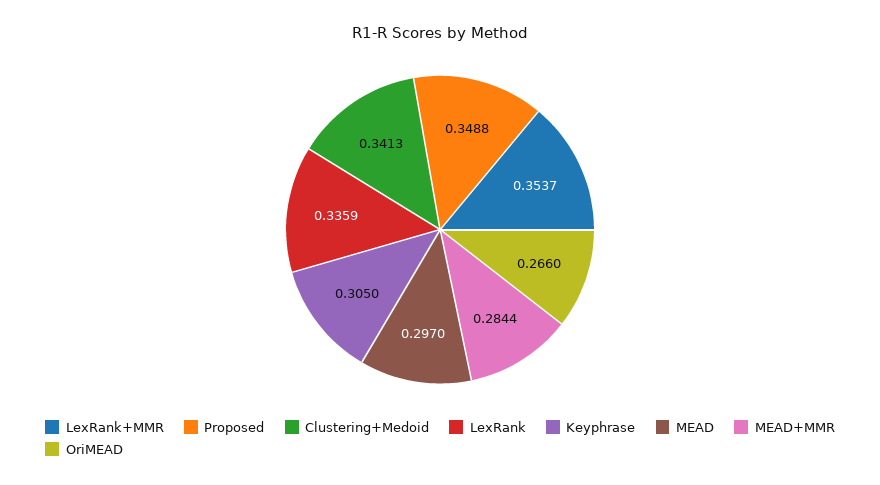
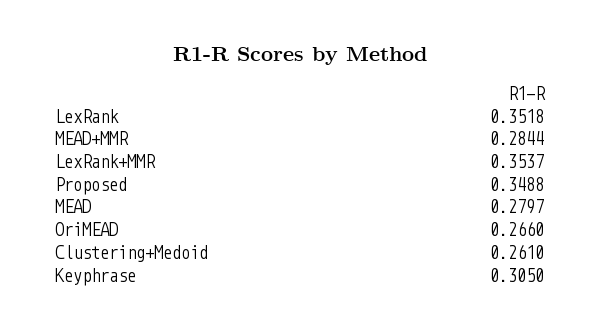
  {
    "LexRank+MMR": 0.3537,
    "Proposed": 0.3488,
-   "Clustering+Medoid": 0.3413,
+   "Clustering+Medoid": 0.261,
-   "LexRank": 0.3359,
+   "LexRank": 0.3518,
    "Keyphrase": 0.305,
-   "MEAD": 0.297,
+   "MEAD": 0.2797,
    "MEAD+MMR": 0.2844,
    "OriMEAD": 0.266
  }

